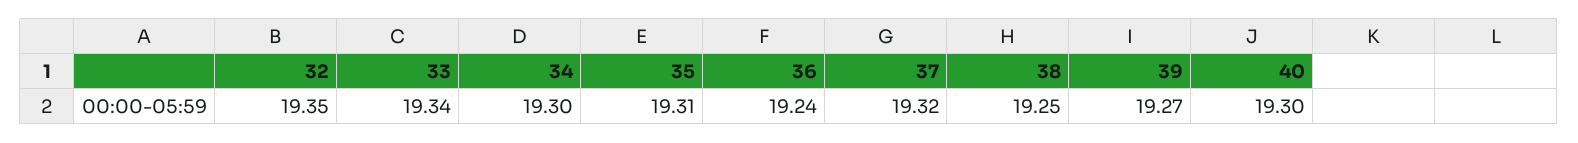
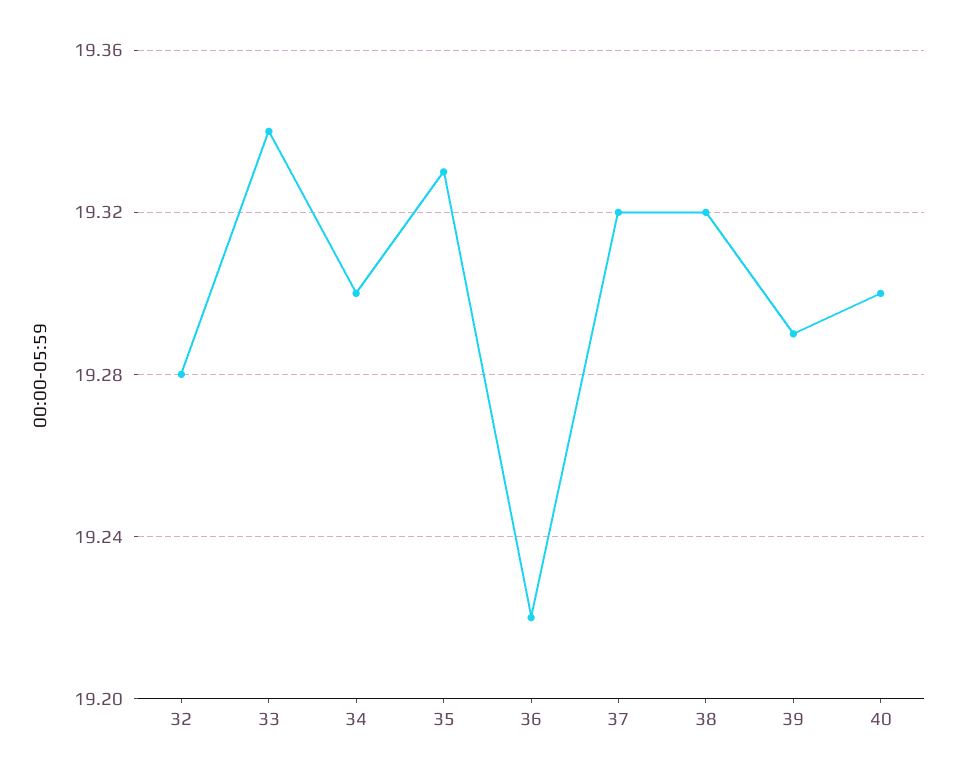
  {
-   "32": 19.35,
+   "32": 19.28,
    "33": 19.34,
    "34": 19.3,
-   "35": 19.31,
+   "35": 19.33,
-   "36": 19.24,
+   "36": 19.22,
    "37": 19.32,
-   "38": 19.25,
+   "38": 19.32,
-   "39": 19.27,
+   "39": 19.29,
    "40": 19.3
  }

